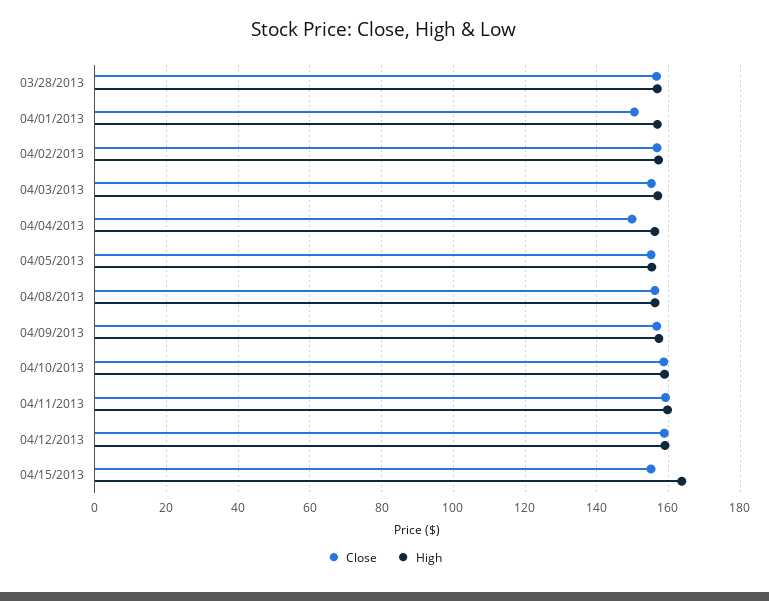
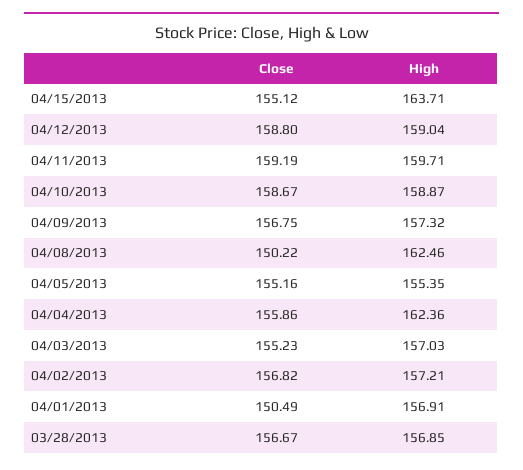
  {
    "Close": {
      "03/28/2013": 156.67,
      "04/01/2013": 150.49,
      "04/02/2013": 156.82,
      "04/03/2013": 155.23,
-     "04/04/2013": 150,
+     "04/04/2013": 155.86,
      "04/05/2013": 155.16,
-     "04/08/2013": 156,
+     "04/08/2013": 150.22,
      "04/09/2013": 156.75,
      "04/10/2013": 158.67,
      "04/11/2013": 159.19,
      "04/12/2013": 158.8,
      "04/15/2013": 155.12
    },
    "High": {
      "03/28/2013": 156.85,
      "04/01/2013": 156.91,
      "04/02/2013": 157.21,
      "04/03/2013": 157.03,
-     "04/04/2013": 156,
+     "04/04/2013": 162.36,
      "04/05/2013": 155.35,
-     "04/08/2013": 156,
+     "04/08/2013": 162.46,
      "04/09/2013": 157.32,
      "04/10/2013": 158.87,
      "04/11/2013": 159.71,
      "04/12/2013": 159.04,
      "04/15/2013": 163.71
    }
  }

